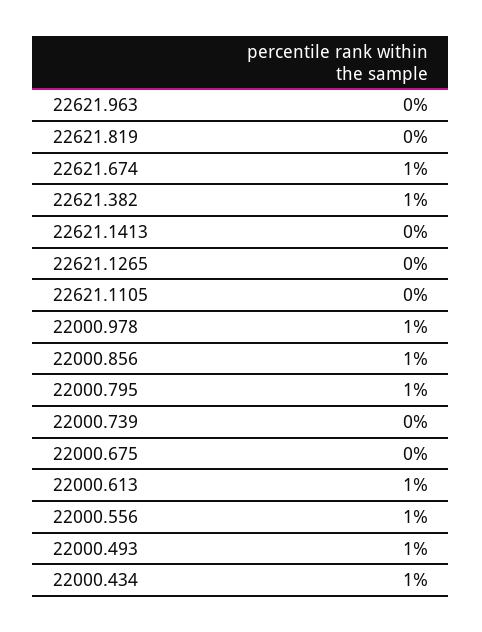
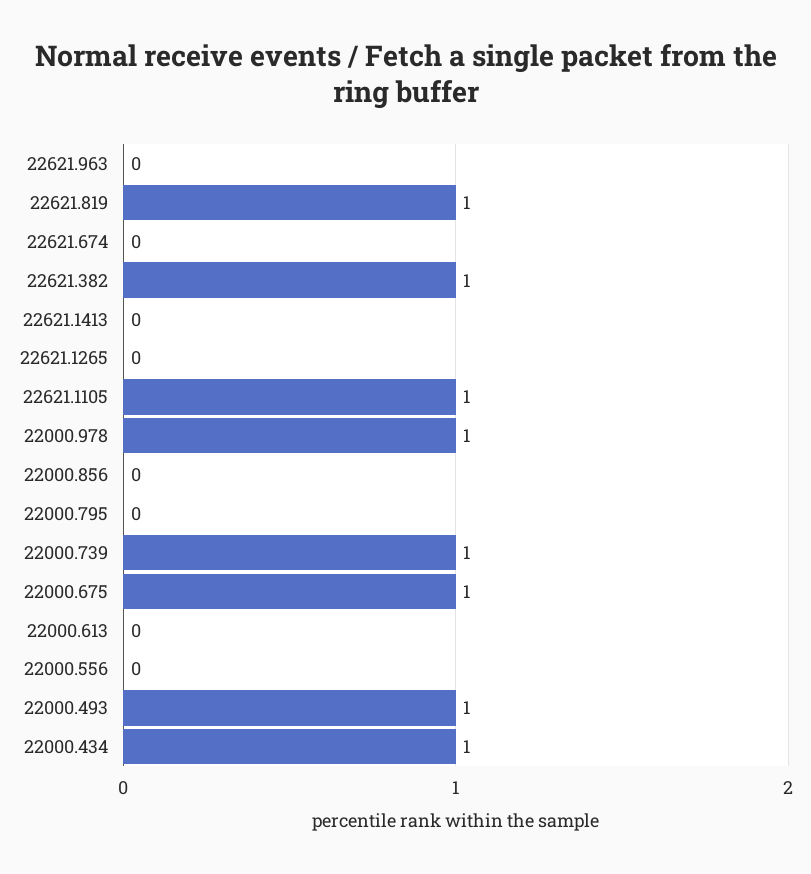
  {
    "22621.963": 0,
-   "22621.819": 0,
+   "22621.819": 1,
-   "22621.674": 1,
+   "22621.674": 0,
    "22621.382": 1,
    "22621.1413": 0,
    "22621.1265": 0,
-   "22621.1105": 0,
+   "22621.1105": 1,
    "22000.978": 1,
-   "22000.856": 1,
+   "22000.856": 0,
-   "22000.795": 1,
+   "22000.795": 0,
-   "22000.739": 0,
+   "22000.739": 1,
-   "22000.675": 0,
+   "22000.675": 1,
-   "22000.613": 1,
+   "22000.613": 0,
-   "22000.556": 1,
+   "22000.556": 0,
    "22000.493": 1,
    "22000.434": 1
  }

